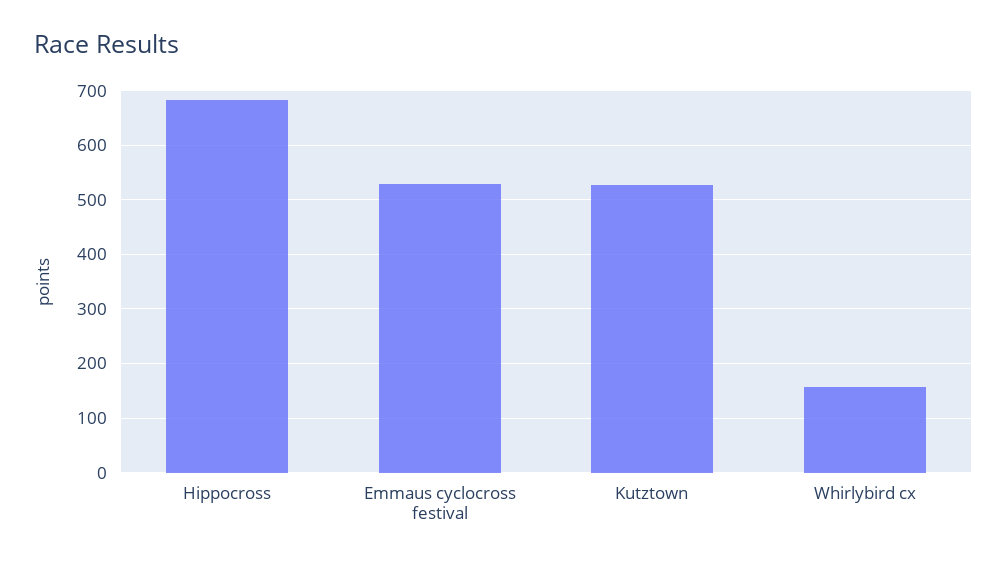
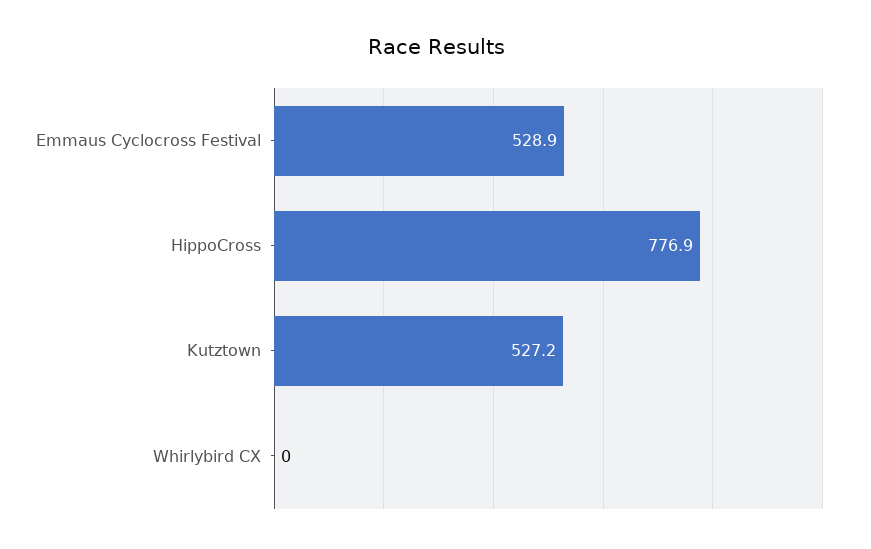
  {
-   "Hippocross": 680,
+   "Hippocross": 776.9,
    "Emmaus cyclocross festival": 528.9,
    "Kutztown": 527.2,
-   "Whirlybird cx": 160
+   "Whirlybird cx": 0
  }

